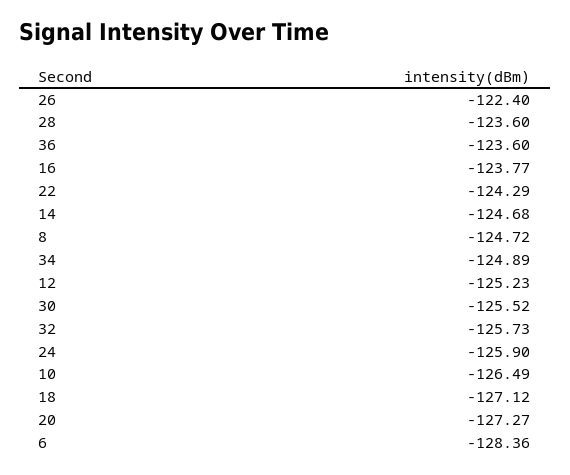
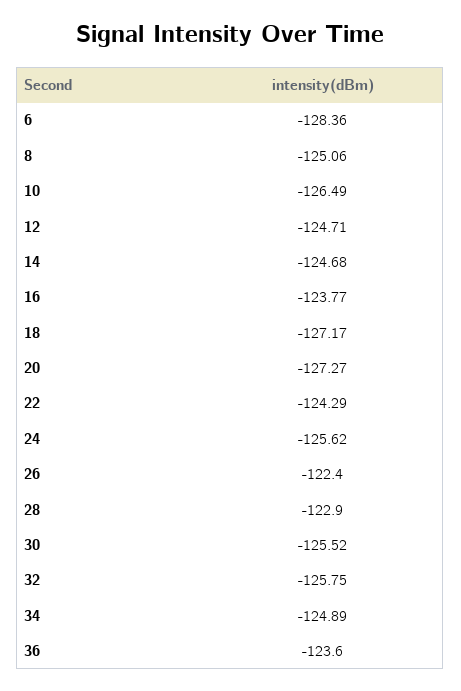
  {
    "26": -122.4,
-   "28": -123.6,
+   "28": -122.9,
    "36": -123.6,
    "16": -123.77,
    "22": -124.29,
    "14": -124.68,
-   "8": -124.72,
+   "8": -125.06,
    "34": -124.89,
-   "12": -125.23,
+   "12": -124.71,
    "30": -125.52,
-   "32": -125.73,
+   "32": -125.75,
-   "24": -125.9,
+   "24": -125.62,
    "10": -126.49,
-   "18": -127.12,
+   "18": -127.17,
    "20": -127.27,
    "6": -128.36
  }

